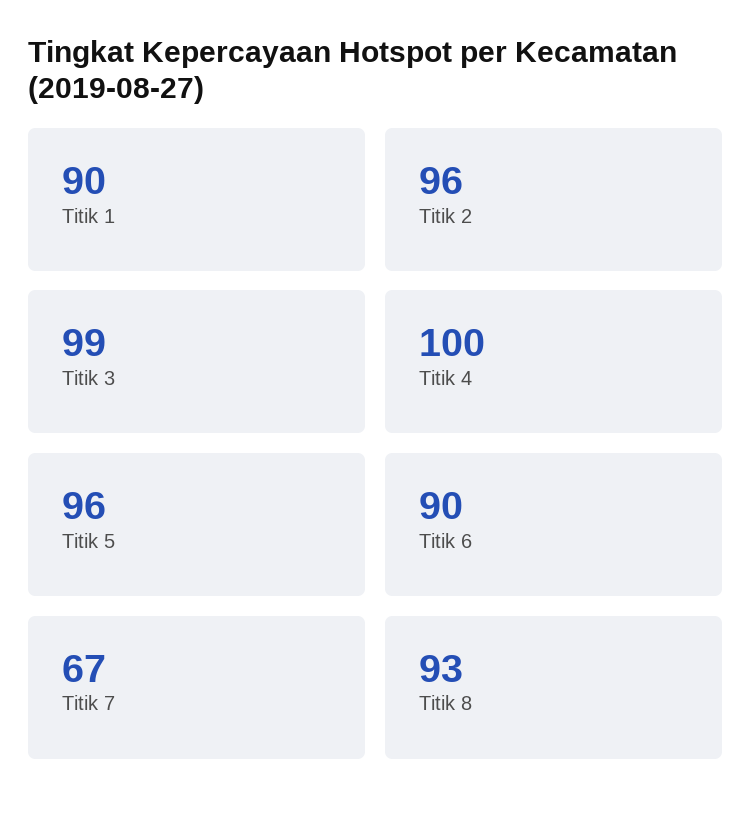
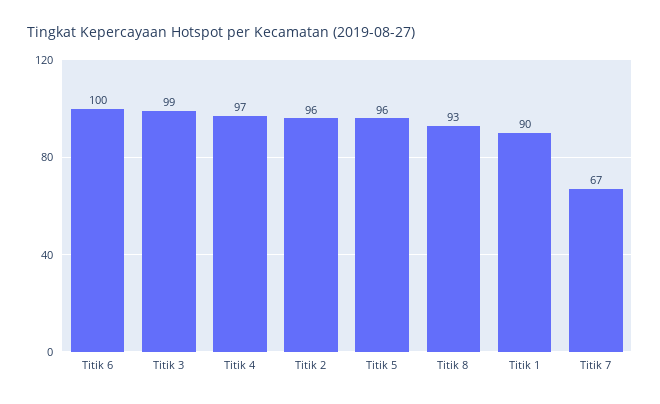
  {
    "Titik 1": 90,
    "Titik 2": 96,
    "Titik 3": 99,
-   "Titik 4": 100,
+   "Titik 4": 97,
    "Titik 5": 96,
-   "Titik 6": 90,
+   "Titik 6": 100,
    "Titik 7": 67,
    "Titik 8": 93
  }

